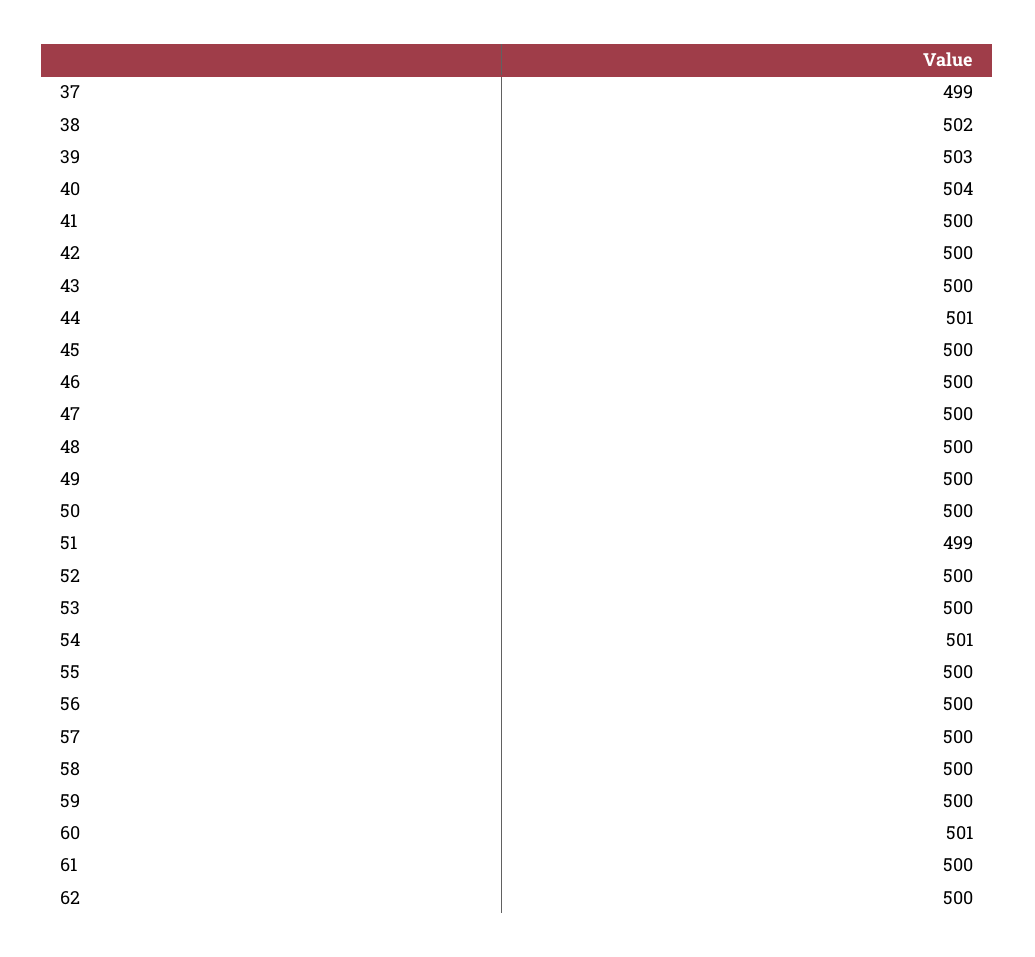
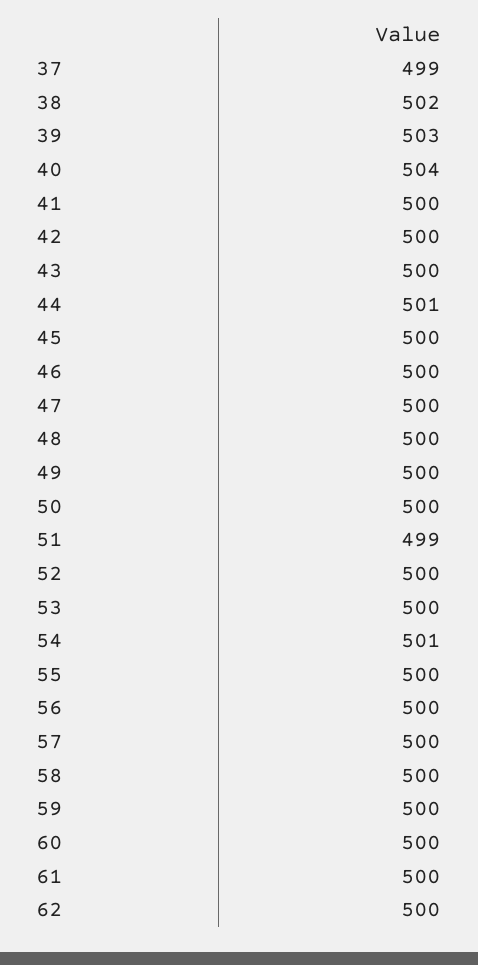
  {
    "37": 499,
    "38": 502,
    "39": 503,
    "40": 504,
    "41": 500,
    "42": 500,
    "43": 500,
    "44": 501,
    "45": 500,
    "46": 500,
    "47": 500,
    "48": 500,
    "49": 500,
    "50": 500,
    "51": 499,
    "52": 500,
    "53": 500,
    "54": 501,
    "55": 500,
    "56": 500,
    "57": 500,
    "58": 500,
    "59": 500,
-   "60": 501,
+   "60": 500,
    "61": 500,
    "62": 500
  }

